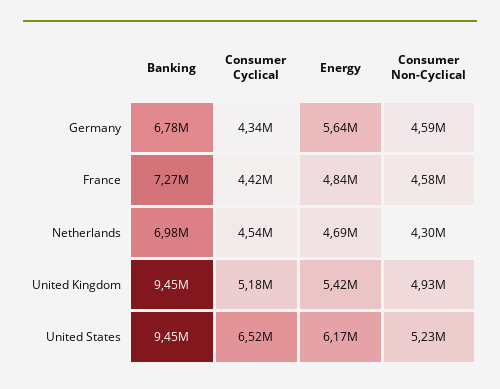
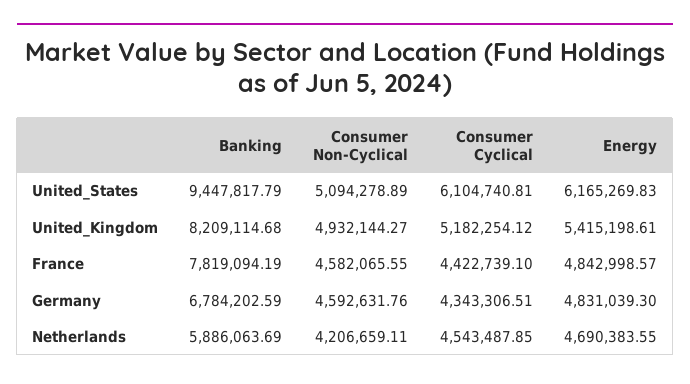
  {
    "Banking": {
      "Germany": 6784202.59,
-     "France": 7270000,
+     "France": 7819094.19,
-     "Netherlands": 6980000,
+     "Netherlands": 5886063.69,
-     "United Kingdom": 9450000,
+     "United Kingdom": 8209114.68,
      "United States": 9447817.79
    },
    "Consumer Cyclical": {
      "Germany": 4343306.51,
      "France": 4422739.1,
      "Netherlands": 4543487.85,
      "United Kingdom": 5182254.12,
-     "United States": 6520000
+     "United States": 6104740.81
    },
    "Energy": {
-     "Germany": 5640000,
+     "Germany": 4831039.3,
      "France": 4842998.57,
      "Netherlands": 4690383.55,
      "United Kingdom": 5415198.61,
      "United States": 6165269.83
    },
    "Consumer Non-Cyclical": {
      "Germany": 4592631.76,
      "France": 4582065.55,
-     "Netherlands": 4300000,
+     "Netherlands": 4206659.11,
      "United Kingdom": 4932144.27,
-     "United States": 5230000
+     "United States": 5094278.89
    }
  }

